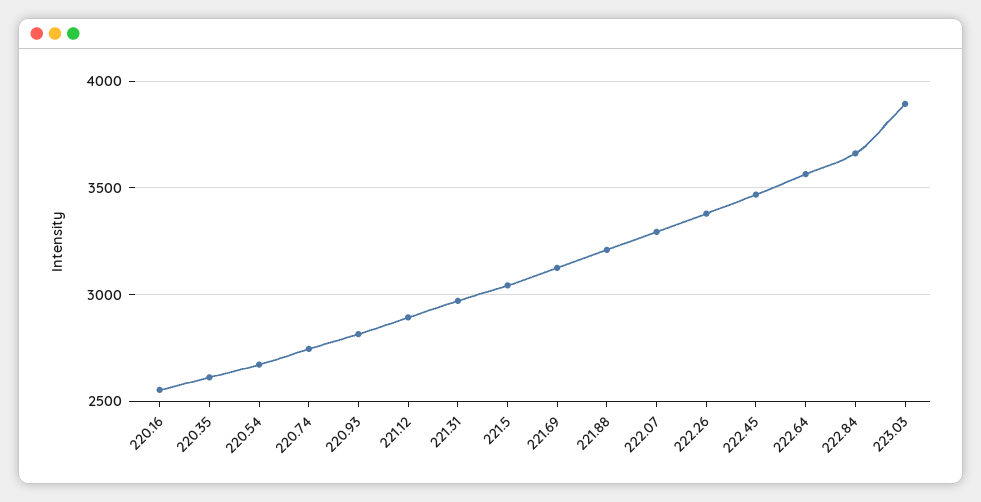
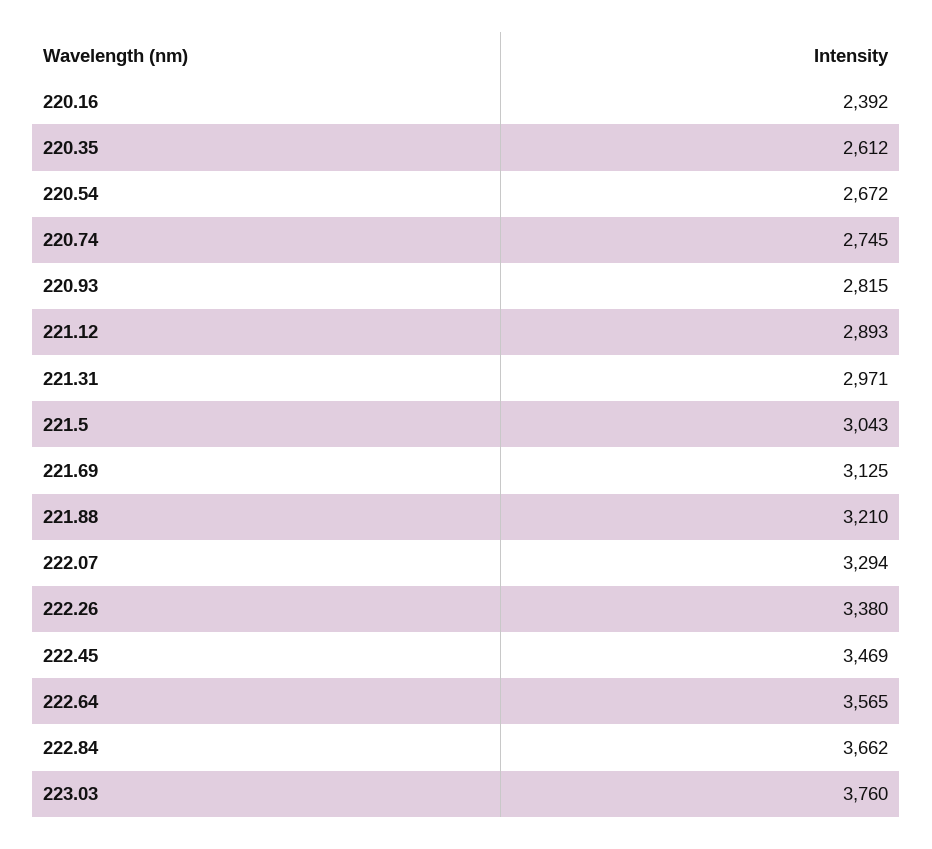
  {
-   "220.16": 2550,
+   "220.16": 2392,
    "220.35": 2612,
    "220.54": 2672,
    "220.74": 2745,
    "220.93": 2815,
    "221.12": 2893,
    "221.31": 2971,
    "221.5": 3043,
    "221.69": 3125,
    "221.88": 3210,
    "222.07": 3294,
    "222.26": 3380,
    "222.45": 3469,
    "222.64": 3565,
    "222.84": 3662,
-   "223.03": 3900
+   "223.03": 3760
  }

